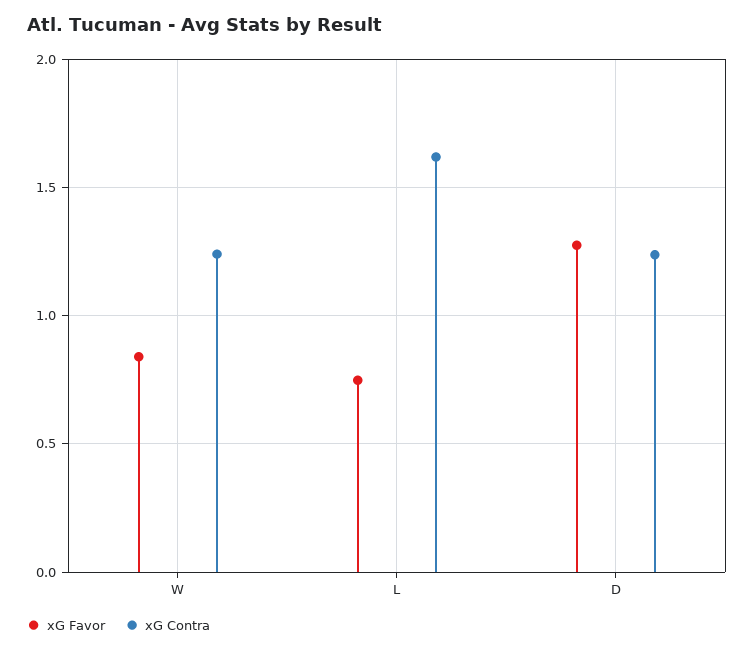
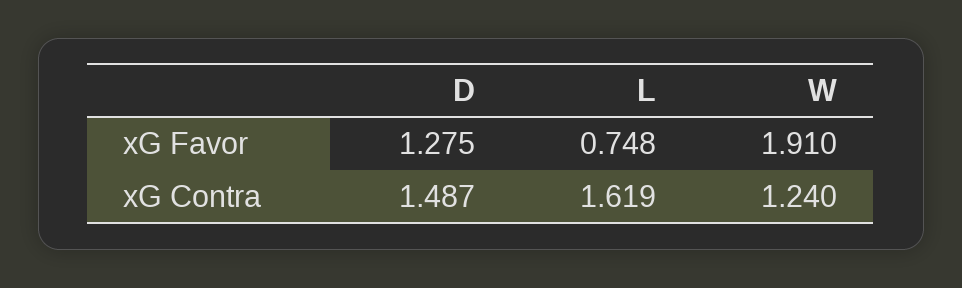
  {
    "xG Favor": {
-     "W": 0.85,
+     "W": 1.91,
      "L": 0.748,
      "D": 1.275
    },
    "xG Contra": {
      "W": 1.24,
      "L": 1.619,
-     "D": 1.25
+     "D": 1.487
    }
  }

